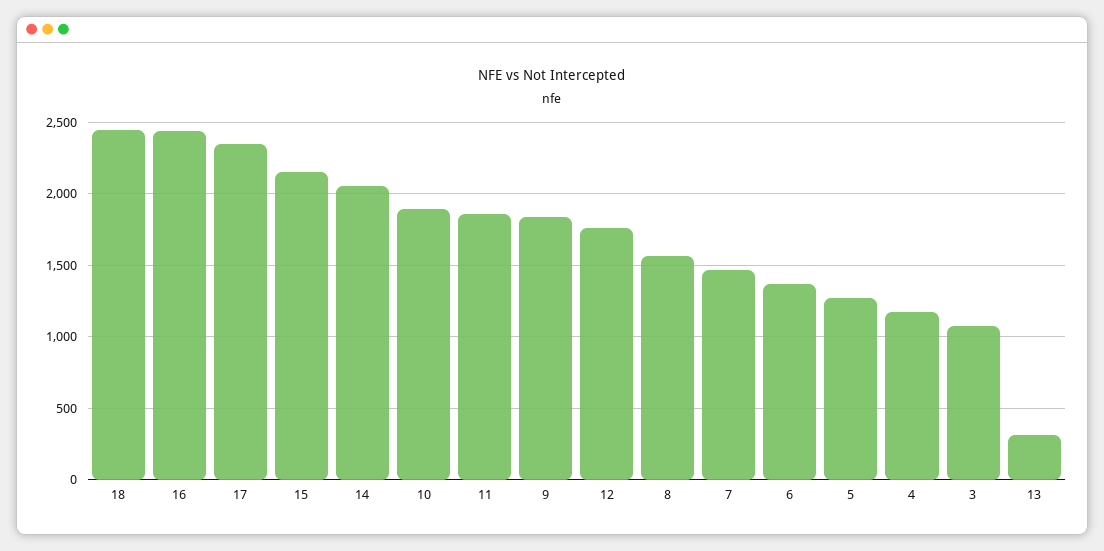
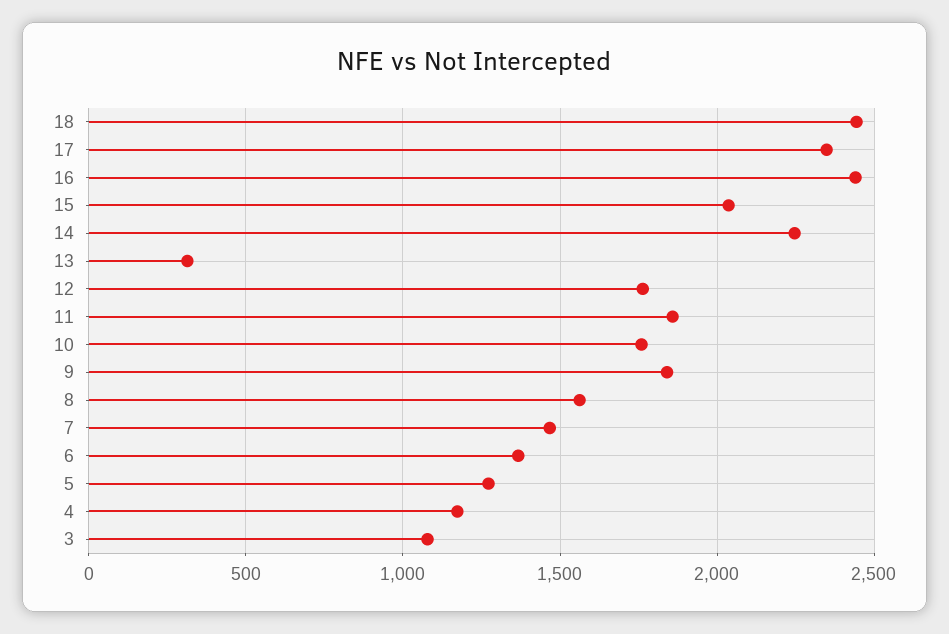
  {
    "18": 2450,
    "16": 2450,
    "17": 2350,
-   "15": 2150,
+   "15": 2050,
-   "14": 2050,
+   "14": 2250,
-   "10": 1900,
+   "10": 1750,
    "11": 1850,
    "9": 1850,
    "12": 1750,
    "8": 1550,
    "7": 1450,
    "6": 1350,
    "5": 1250,
    "4": 1150,
    "3": 1100,
    "13": 300
  }

